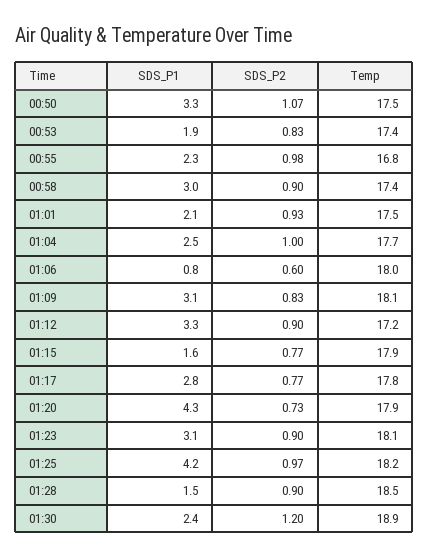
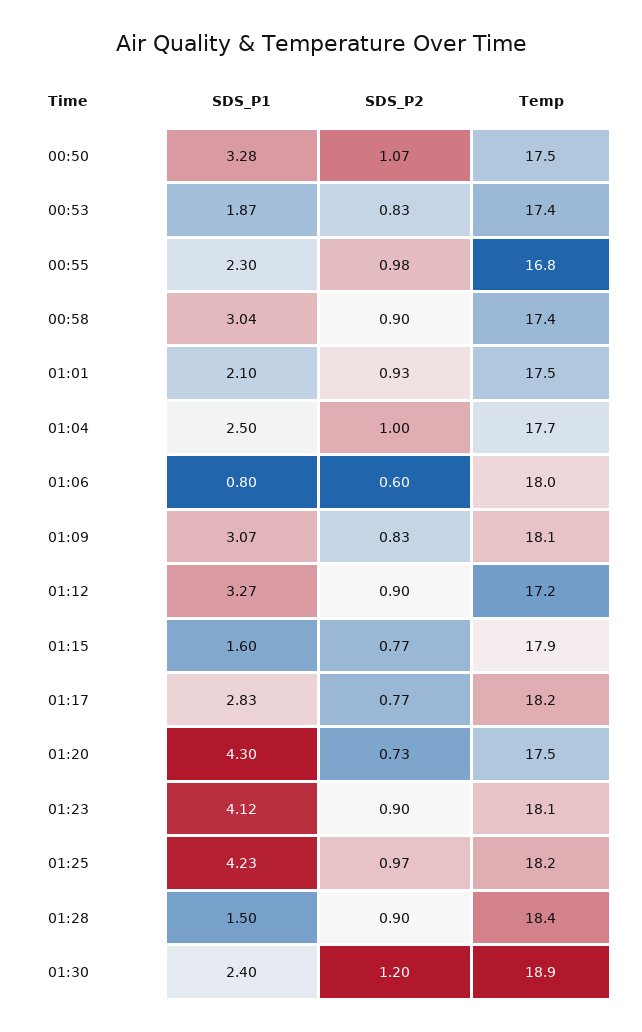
  {
    "SDS_P1": {
      "00:50": 3.28,
      "00:53": 1.87,
      "00:55": 2.3,
      "00:58": 3.04,
      "01:01": 2.1,
      "01:04": 2.5,
      "01:06": 0.8,
      "01:09": 3.07,
      "01:12": 3.27,
      "01:15": 1.6,
      "01:17": 2.83,
      "01:20": 4.3,
-     "01:23": 3.1,
+     "01:23": 4.12,
      "01:25": 4.23,
      "01:28": 1.5,
      "01:30": 2.4
    },
    "SDS_P2": {
      "00:50": 1.07,
      "00:53": 0.83,
      "00:55": 0.98,
      "00:58": 0.9,
      "01:01": 0.93,
      "01:04": 1,
      "01:06": 0.6,
      "01:09": 0.83,
      "01:12": 0.9,
      "01:15": 0.77,
      "01:17": 0.77,
      "01:20": 0.73,
      "01:23": 0.9,
      "01:25": 0.97,
      "01:28": 0.9,
      "01:30": 1.2
    },
    "Temp": {
      "00:50": 17.5,
      "00:53": 17.4,
      "00:55": 16.8,
      "00:58": 17.4,
      "01:01": 17.5,
      "01:04": 17.7,
      "01:06": 18,
      "01:09": 18.1,
      "01:12": 17.2,
      "01:15": 17.9,
-     "01:17": 17.8,
+     "01:17": 18.2,
-     "01:20": 17.9,
+     "01:20": 17.5,
      "01:23": 18.1,
      "01:25": 18.2,
-     "01:28": 18.5,
+     "01:28": 18.4,
      "01:30": 18.9
    }
  }

